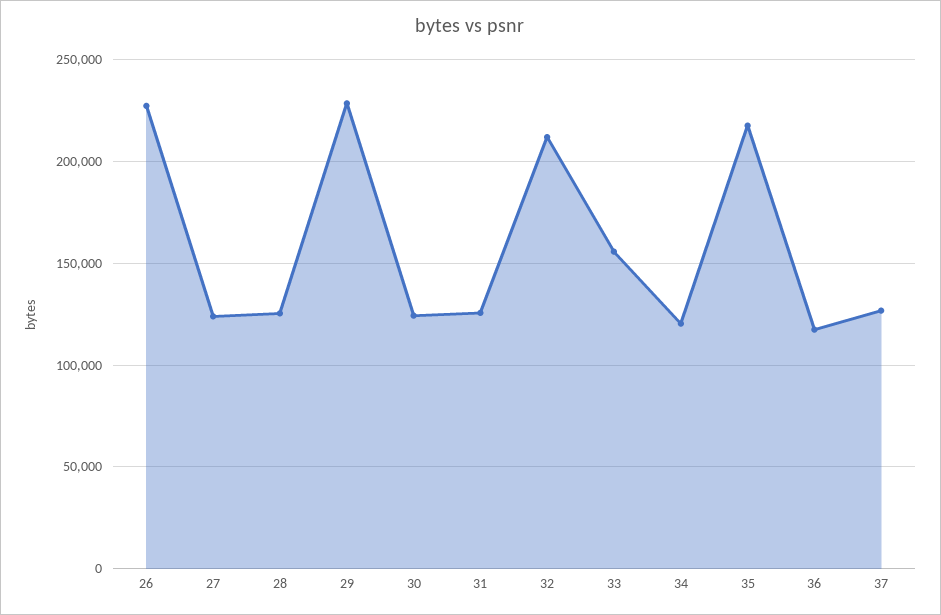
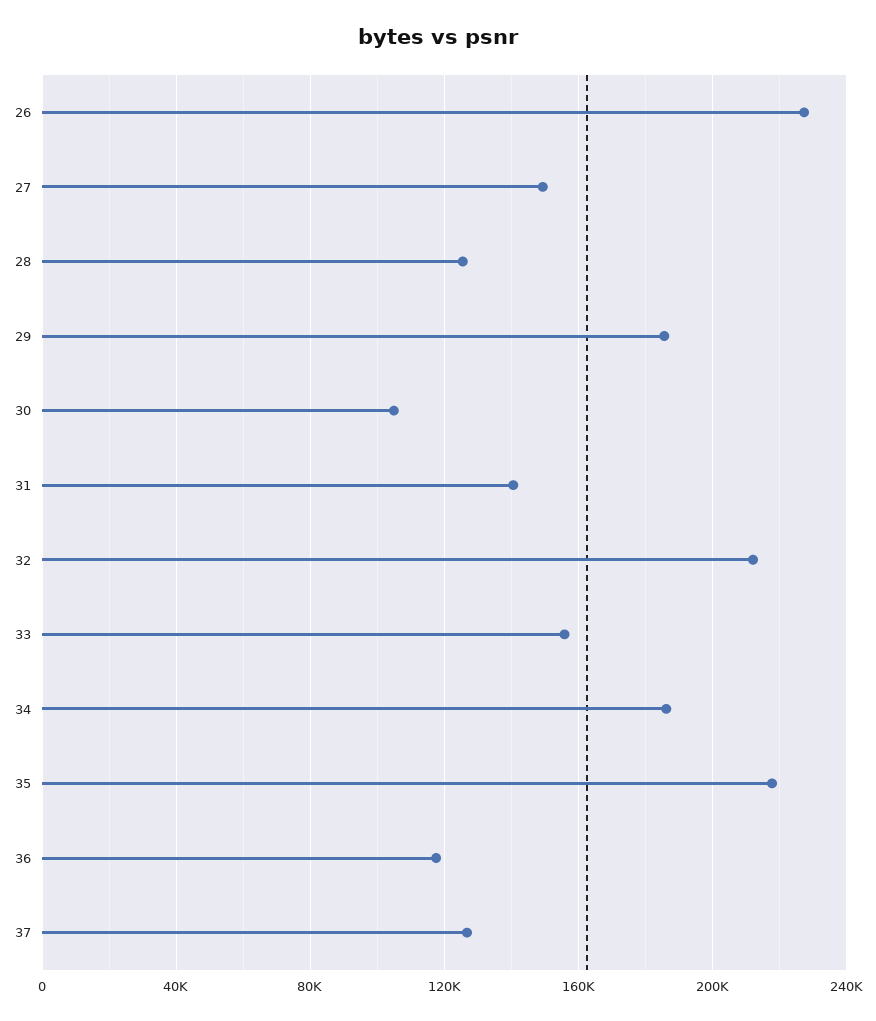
  {
    "26": 225000,
-   "27": 125000,
+   "27": 150000,
    "28": 125000,
-   "29": 230000,
+   "29": 185000,
-   "30": 125000,
+   "30": 105000,
-   "31": 125000,
+   "31": 140000,
    "32": 210000,
    "33": 155000,
-   "34": 120000,
+   "34": 185000,
    "35": 220000,
    "36": 115000,
    "37": 125000
  }

